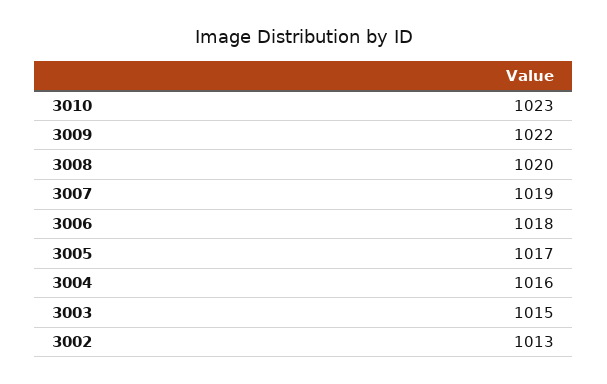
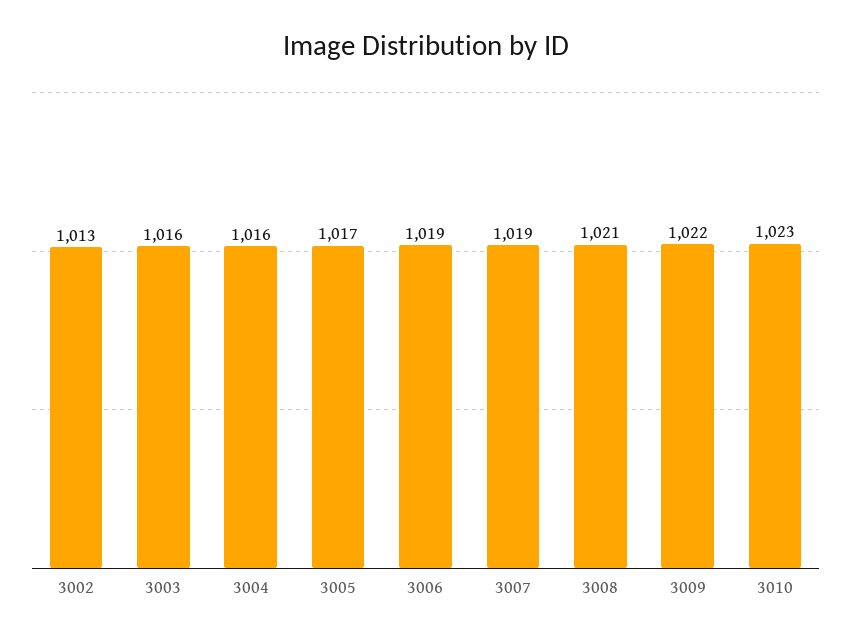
  {
    "3010": 1023,
    "3009": 1022,
-   "3008": 1020,
+   "3008": 1021,
    "3007": 1019,
-   "3006": 1018,
+   "3006": 1019,
    "3005": 1017,
    "3004": 1016,
-   "3003": 1015,
+   "3003": 1016,
    "3002": 1013
  }

